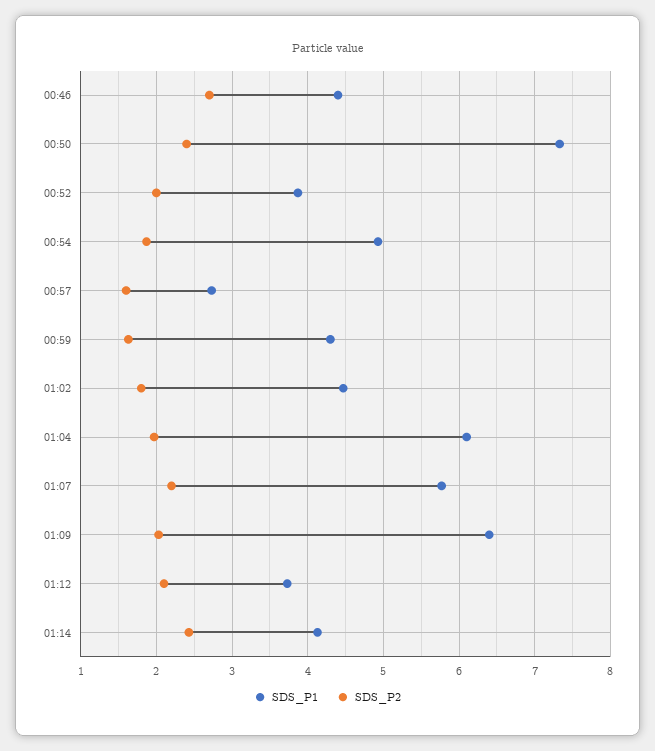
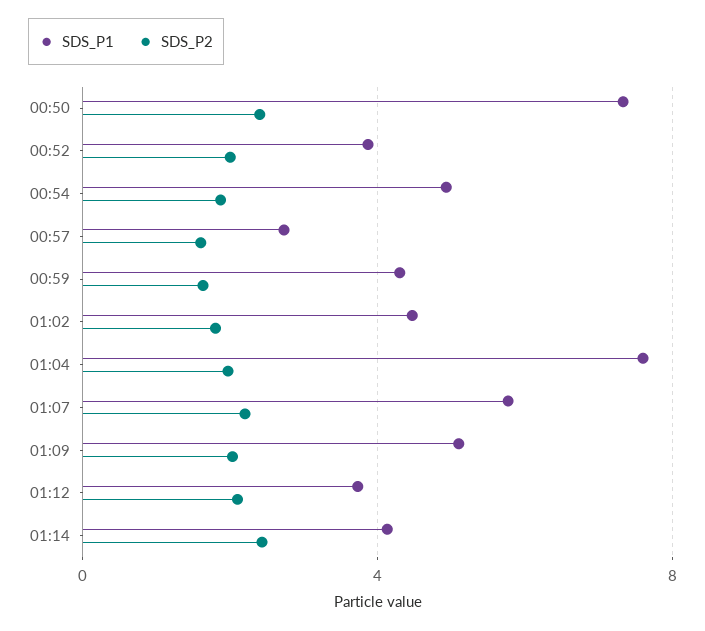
  {
    "SDS_P1": {
-     "00:46": 4.4,
      "00:50": 7.3,
      "00:52": 3.9,
      "00:54": 4.9,
      "00:57": 2.7,
      "00:59": 4.3,
      "01:02": 4.5,
-     "01:04": 6.1,
+     "01:04": 7.5,
      "01:07": 5.8,
-     "01:09": 6.4,
+     "01:09": 5,
      "01:12": 3.7,
      "01:14": 4.1
    },
    "SDS_P2": {
-     "00:46": 2.7,
      "00:50": 2.4,
      "00:52": 2,
      "00:54": 1.9,
      "00:57": 1.6,
      "00:59": 1.6,
      "01:02": 1.8,
      "01:04": 2,
      "01:07": 2.2,
      "01:09": 2,
      "01:12": 2.1,
      "01:14": 2.4
    }
  }

